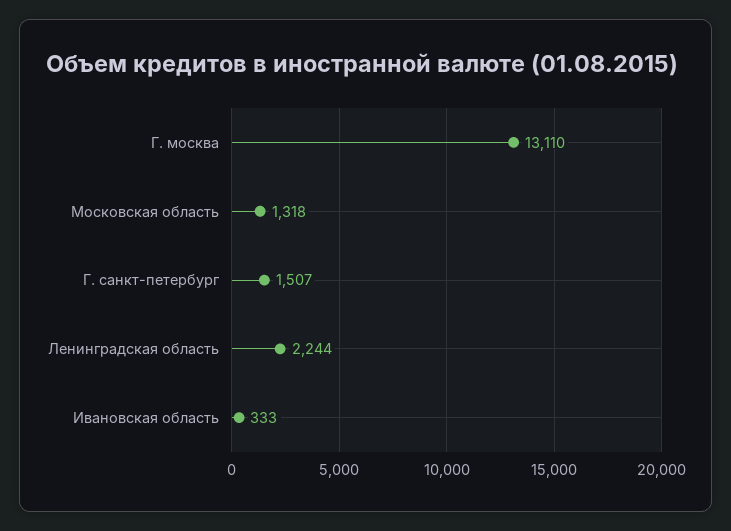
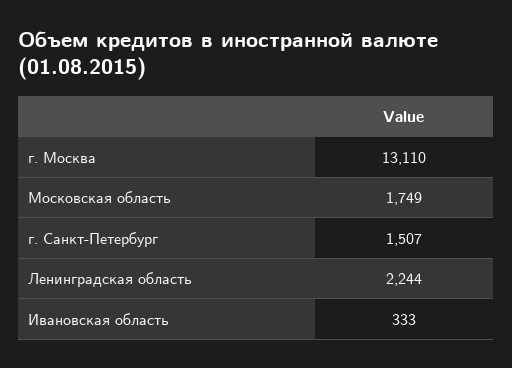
  {
    "Г. москва": 13110,
-   "Московская область": 1318,
+   "Московская область": 1749,
    "Г. санкт-петербург": 1507,
    "Ленинградская область": 2244,
    "Ивановская область": 333
  }

